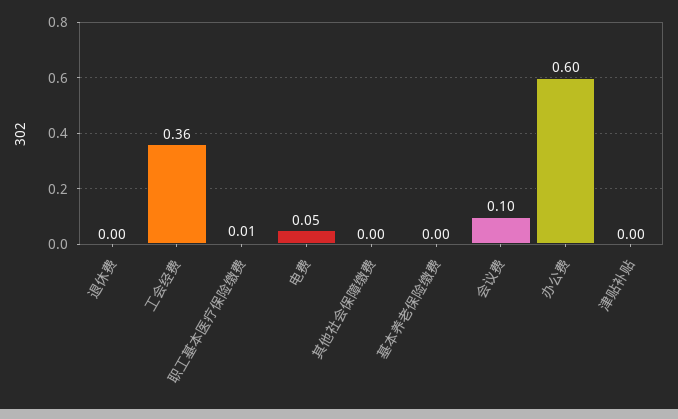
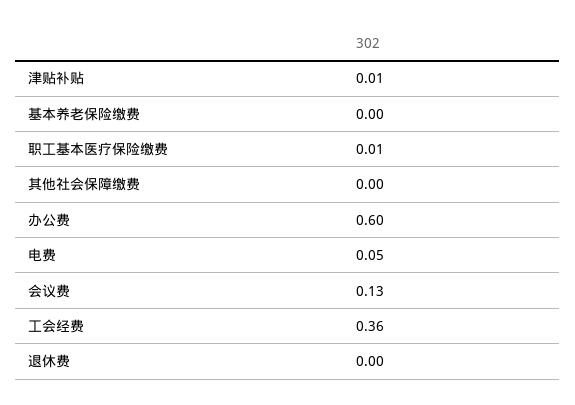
  {
    "退休费": 0,
    "工会经费": 0.36,
    "职工基本医疗保险缴费": 0.01,
    "电费": 0.05,
    "其他社会保障缴费": 0,
    "基本养老保险缴费": 0,
-   "会议费": 0.1,
+   "会议费": 0.13,
    "办公费": 0.6,
-   "津贴补贴": 0
+   "津贴补贴": 0.01
  }

